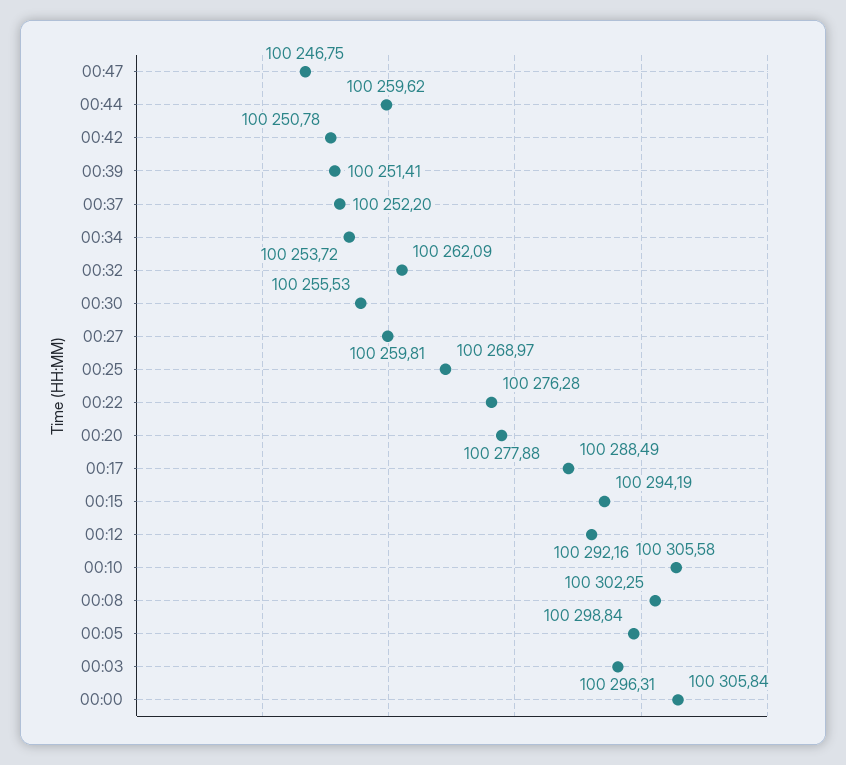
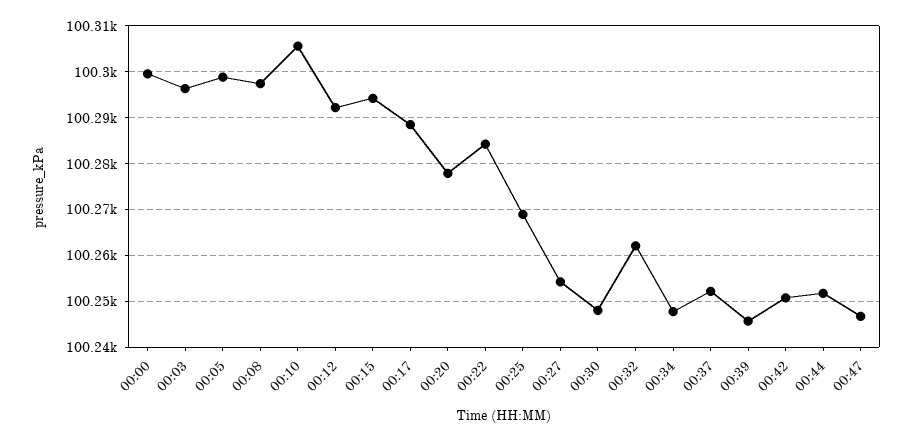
  {
    "00:47": 100246.75,
-   "00:44": 100259.62,
+   "00:44": 100252,
    "00:42": 100250.78,
-   "00:39": 100251.41,
+   "00:39": 100246,
    "00:37": 100252.2,
-   "00:34": 100253.72,
+   "00:34": 100248,
    "00:32": 100262.09,
-   "00:30": 100255.53,
+   "00:30": 100248,
-   "00:27": 100259.81,
+   "00:27": 100254,
    "00:25": 100268.97,
-   "00:22": 100276.28,
+   "00:22": 100284,
    "00:20": 100277.88,
    "00:17": 100288.49,
    "00:15": 100294.19,
    "00:12": 100292.16,
    "00:10": 100305.58,
-   "00:08": 100302.25,
+   "00:08": 100298,
    "00:05": 100298.84,
    "00:03": 100296.31,
-   "00:00": 100305.84
+   "00:00": 100300
  }

